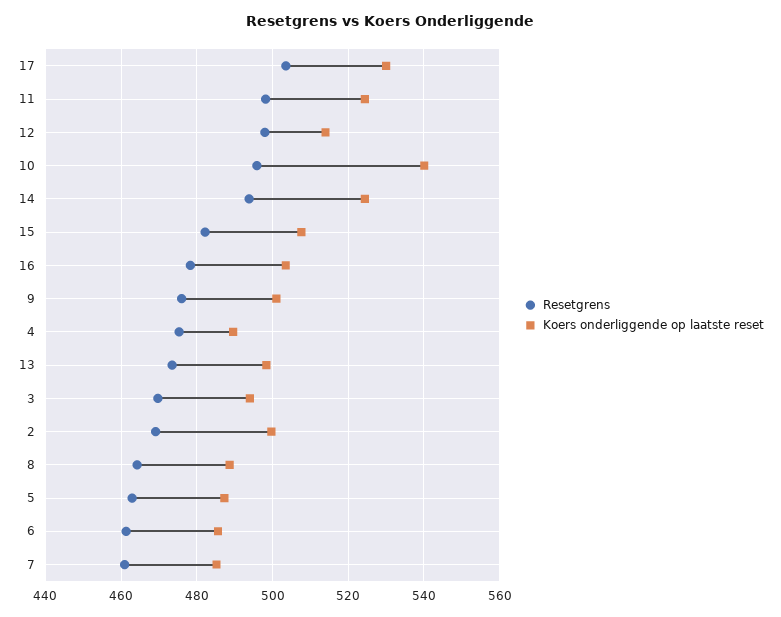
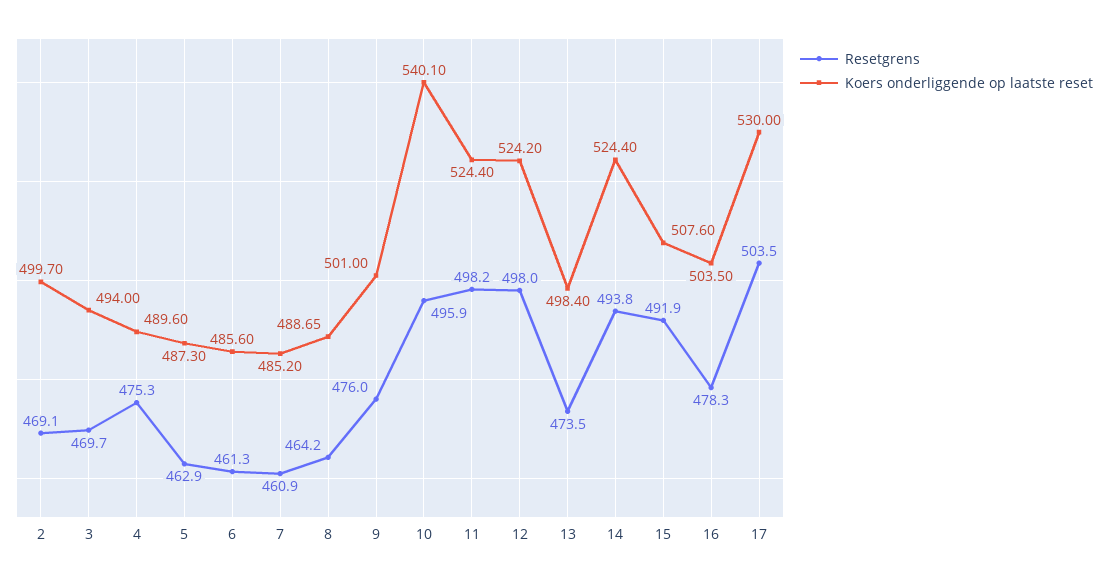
  {
    "Resetgrens": {
      "17": 503.5,
      "11": 498.2,
      "12": 498,
      "10": 495.9,
      "14": 493.8,
-     "15": 482,
+     "15": 491.9,
      "16": 478.3,
      "9": 476,
      "4": 475.3,
      "13": 473.5,
      "3": 469.7,
      "2": 469.1,
      "8": 464.2,
      "5": 462.9,
      "6": 461.3,
      "7": 460.9
    },
    "Koers onderliggende op laatste reset": {
      "17": 530,
      "11": 524.4,
-     "12": 514,
+     "12": 524.2,
      "10": 540.1,
      "14": 524.4,
      "15": 507.6,
      "16": 503.5,
      "9": 501,
      "4": 489.6,
      "13": 498.4,
      "3": 494,
      "2": 499.7,
      "8": 488.65,
      "5": 487.3,
      "6": 485.6,
      "7": 485.2
    }
  }

